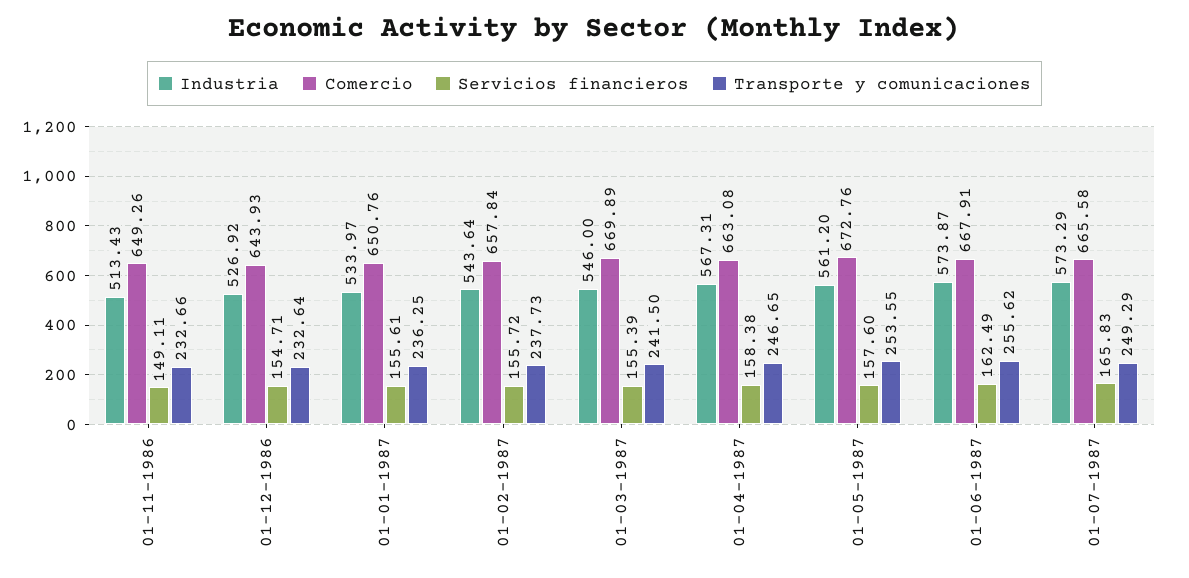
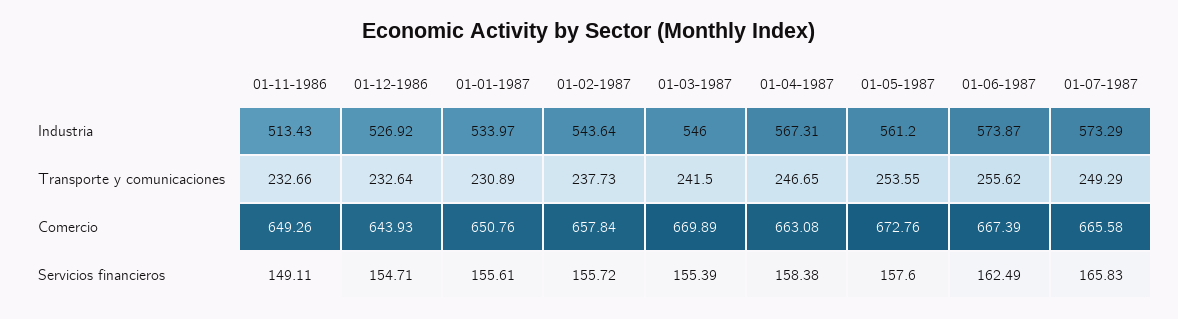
  {
    "Industria": {
      "01-11-1986": 513.43,
      "01-12-1986": 526.92,
      "01-01-1987": 533.97,
      "01-02-1987": 543.64,
      "01-03-1987": 546,
      "01-04-1987": 567.31,
      "01-05-1987": 561.2,
      "01-06-1987": 573.87,
      "01-07-1987": 573.29
    },
    "Comercio": {
      "01-11-1986": 649.26,
      "01-12-1986": 643.93,
      "01-01-1987": 650.76,
      "01-02-1987": 657.84,
      "01-03-1987": 669.89,
      "01-04-1987": 663.08,
      "01-05-1987": 672.76,
-     "01-06-1987": 667.91,
+     "01-06-1987": 667.39,
      "01-07-1987": 665.58
    },
    "Servicios financieros": {
      "01-11-1986": 149.11,
      "01-12-1986": 154.71,
      "01-01-1987": 155.61,
      "01-02-1987": 155.72,
      "01-03-1987": 155.39,
      "01-04-1987": 158.38,
      "01-05-1987": 157.6,
      "01-06-1987": 162.49,
      "01-07-1987": 165.83
    },
    "Transporte y comunicaciones": {
      "01-11-1986": 232.66,
      "01-12-1986": 232.64,
-     "01-01-1987": 236.25,
+     "01-01-1987": 230.89,
      "01-02-1987": 237.73,
      "01-03-1987": 241.5,
      "01-04-1987": 246.65,
      "01-05-1987": 253.55,
      "01-06-1987": 255.62,
      "01-07-1987": 249.29
    }
  }

